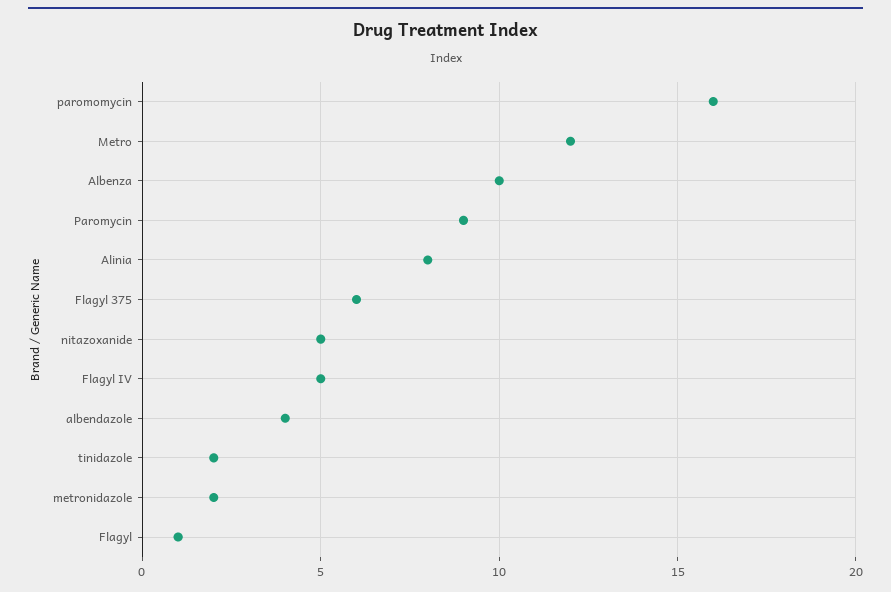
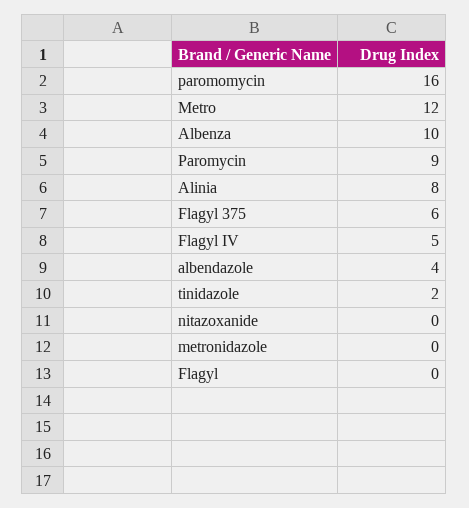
  {
    "paromomycin": 16,
    "Metro": 12,
    "Albenza": 10,
    "Paromycin": 9,
    "Alinia": 8,
    "Flagyl 375": 6,
-   "nitazoxanide": 5,
+   "nitazoxanide": 0,
    "Flagyl IV": 5,
    "albendazole": 4,
    "tinidazole": 2,
-   "metronidazole": 2,
+   "metronidazole": 0,
-   "Flagyl": 1
+   "Flagyl": 0
  }

